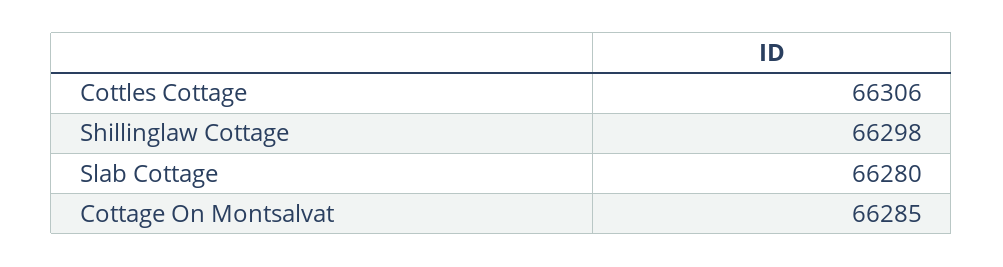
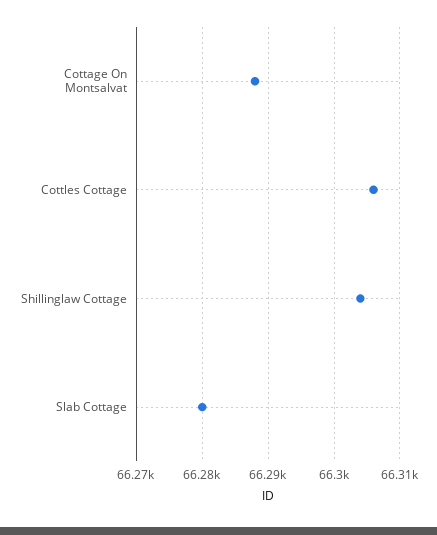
  {
    "Cottles Cottage": 66306,
-   "Shillinglaw Cottage": 66298,
+   "Shillinglaw Cottage": 66304,
    "Slab Cottage": 66280,
-   "Cottage On Montsalvat": 66285
+   "Cottage On Montsalvat": 66288
  }

